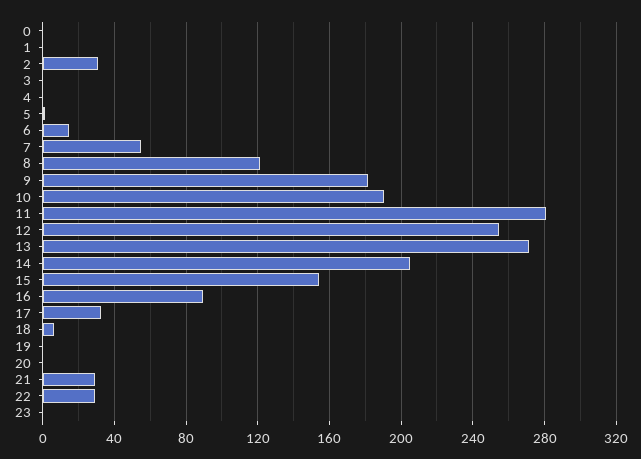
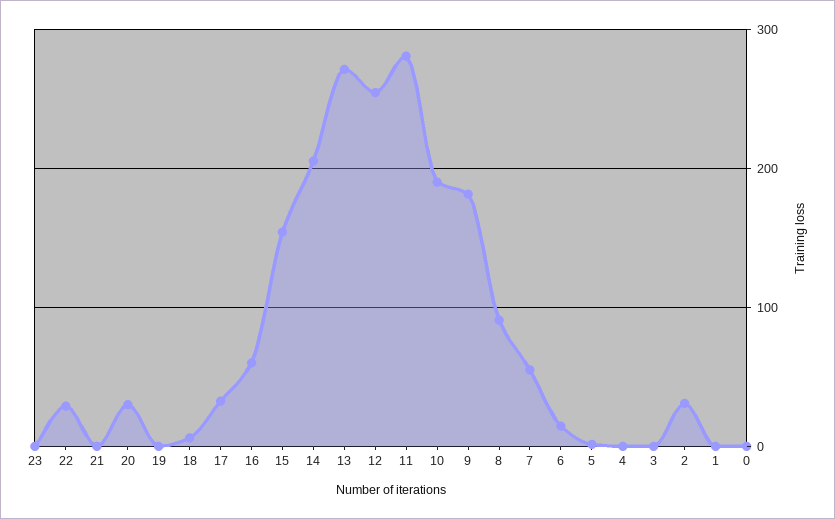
  {
    "0": 0,
    "1": 0,
    "2": 30,
    "3": 0,
    "4": 0,
    "5": 0,
    "6": 15,
    "7": 55,
-   "8": 120,
+   "8": 90,
    "9": 180,
    "10": 190,
    "11": 280,
    "12": 255,
    "13": 270,
    "14": 205,
    "15": 155,
-   "16": 90,
+   "16": 60,
    "17": 35,
    "18": 5,
    "19": 0,
-   "20": 0,
+   "20": 30,
-   "21": 30,
+   "21": 0,
    "22": 30,
    "23": 0
  }

